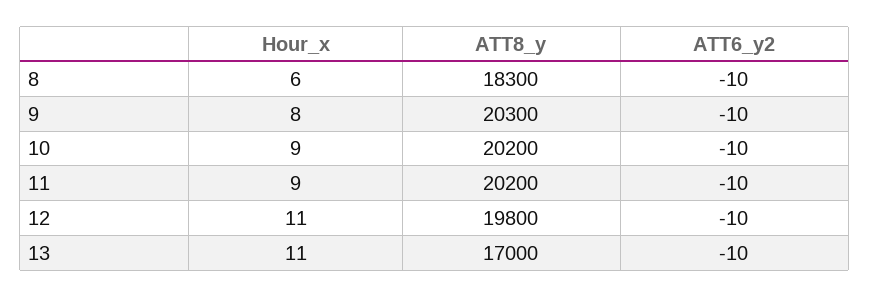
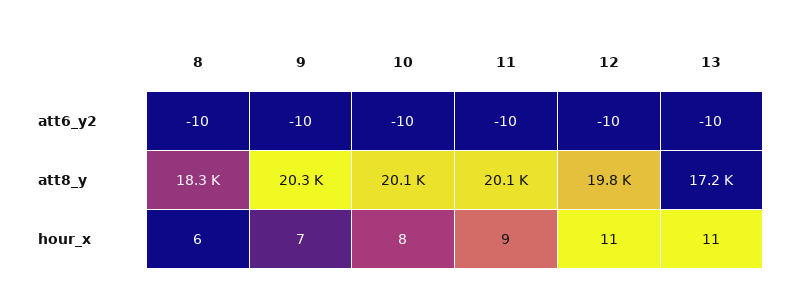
  {
    "Hour_x": {
      "8": 6,
-     "9": 8,
+     "9": 7,
-     "10": 9,
+     "10": 8,
      "11": 9,
      "12": 11,
      "13": 11
    },
    "ATT8_y": {
      "8": 18300,
      "9": 20300,
-     "10": 20200,
+     "10": 20100,
-     "11": 20200,
+     "11": 20100,
      "12": 19800,
-     "13": 17000
+     "13": 17200
    },
    "ATT6_y2": {
      "8": -10,
      "9": -10,
      "10": -10,
      "11": -10,
      "12": -10,
      "13": -10
    }
  }

